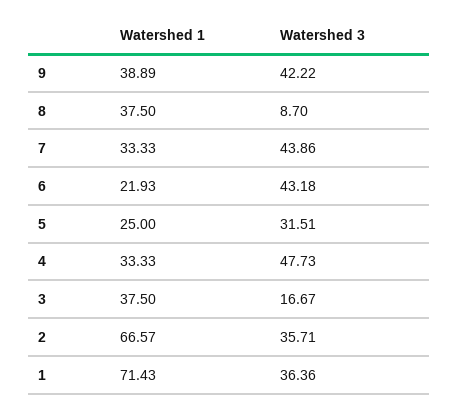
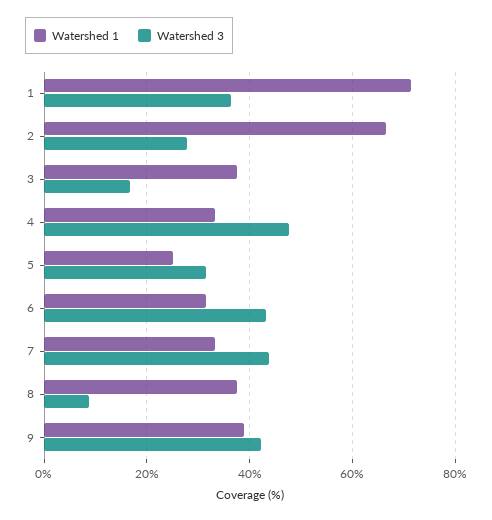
  {
    "Watershed 1": {
      "9": 38.89,
      "8": 37.5,
      "7": 33.33,
-     "6": 21.93,
+     "6": 32,
      "5": 25,
      "4": 33.33,
      "3": 37.5,
      "2": 66.57,
      "1": 71.43
    },
    "Watershed 3": {
      "9": 42.22,
      "8": 8.7,
      "7": 43.86,
      "6": 43.18,
      "5": 31.51,
      "4": 47.73,
      "3": 16.67,
-     "2": 35.71,
+     "2": 28,
      "1": 36.36
    }
  }

